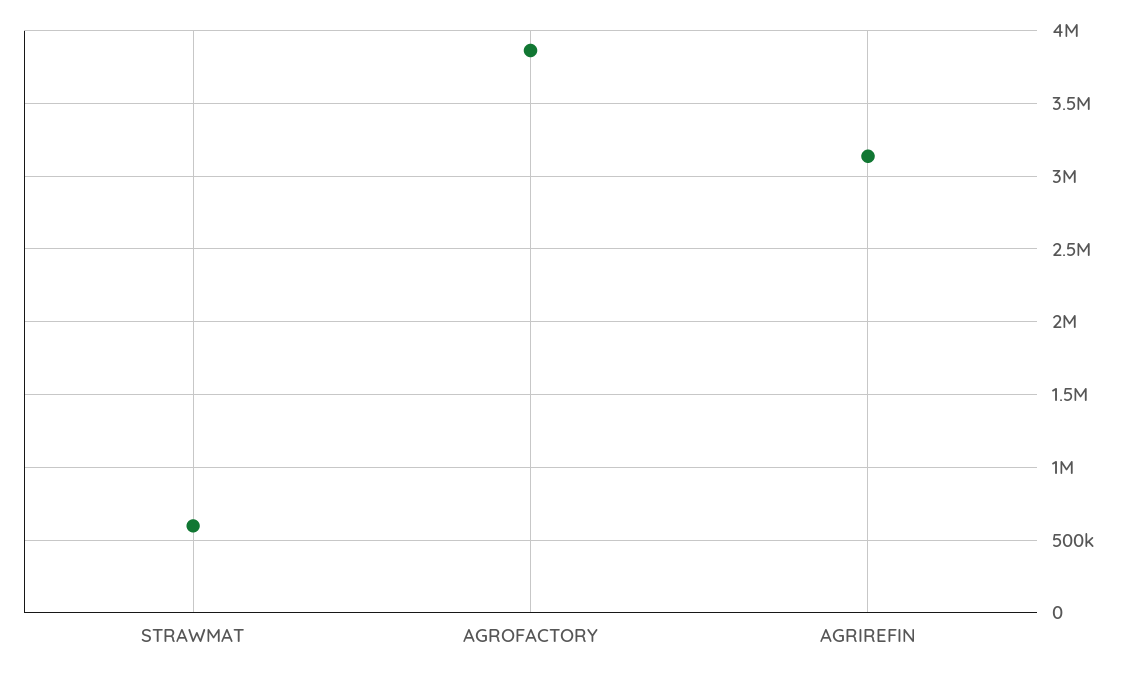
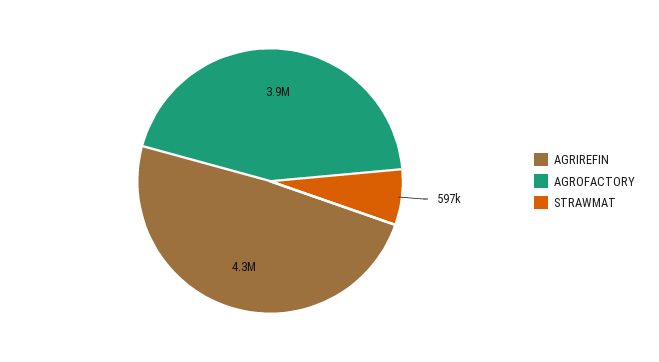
  {
    "STRAWMAT": 597000,
    "AGROFACTORY": 3900000,
-   "AGRIREFIN": 3150000
+   "AGRIREFIN": 4300000
  }

